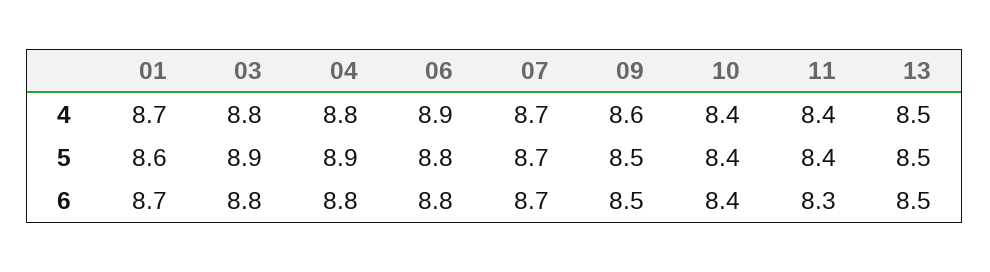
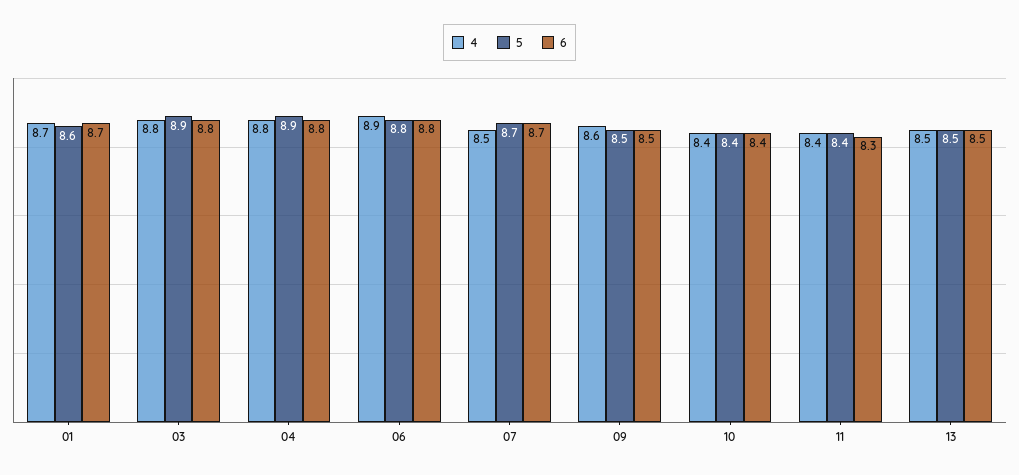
  {
    "4": {
      "01": 8.7,
      "03": 8.8,
      "04": 8.8,
      "06": 8.9,
-     "07": 8.7,
+     "07": 8.5,
      "09": 8.6,
      "10": 8.4,
      "11": 8.4,
      "13": 8.5
    },
    "5": {
      "01": 8.6,
      "03": 8.9,
      "04": 8.9,
      "06": 8.8,
      "07": 8.7,
      "09": 8.5,
      "10": 8.4,
      "11": 8.4,
      "13": 8.5
    },
    "6": {
      "01": 8.7,
      "03": 8.8,
      "04": 8.8,
      "06": 8.8,
      "07": 8.7,
      "09": 8.5,
      "10": 8.4,
      "11": 8.3,
      "13": 8.5
    }
  }

